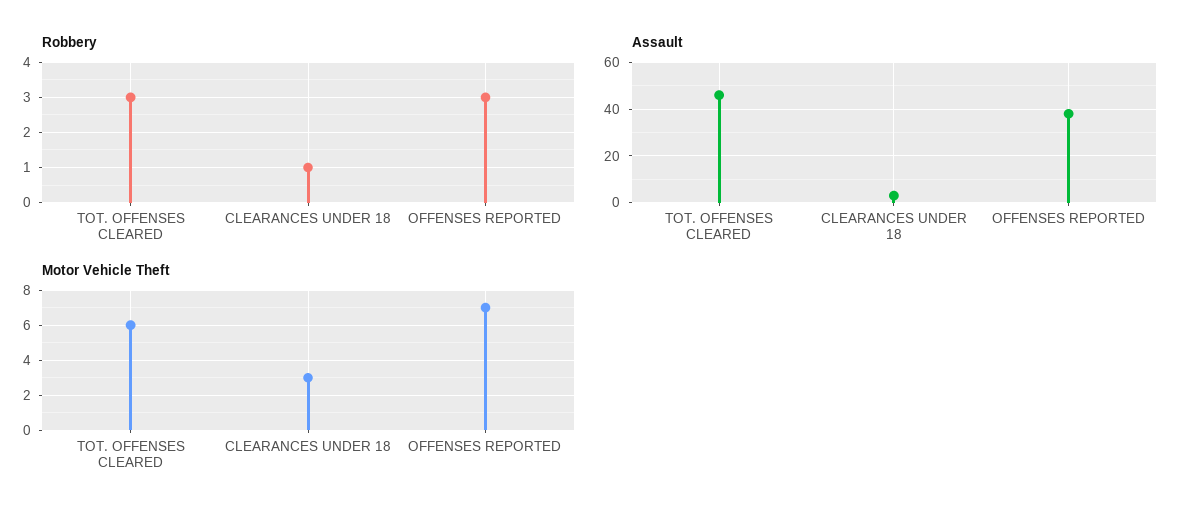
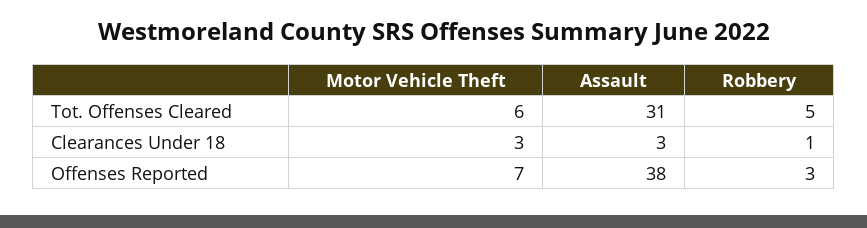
  {
    "Robbery": {
-     "TOT. OFFENSES CLEARED": 3,
+     "TOT. OFFENSES CLEARED": 5,
      "CLEARANCES UNDER 18": 1,
      "OFFENSES REPORTED": 3
    },
    "Assault": {
-     "TOT. OFFENSES CLEARED": 45,
+     "TOT. OFFENSES CLEARED": 31,
      "CLEARANCES UNDER 18": 3,
      "OFFENSES REPORTED": 38
    },
    "Motor Vehicle Theft": {
      "TOT. OFFENSES CLEARED": 6,
      "CLEARANCES UNDER 18": 3,
      "OFFENSES REPORTED": 7
    }
  }

